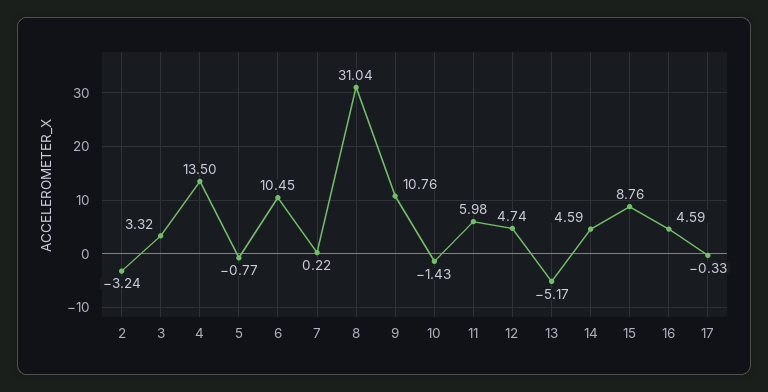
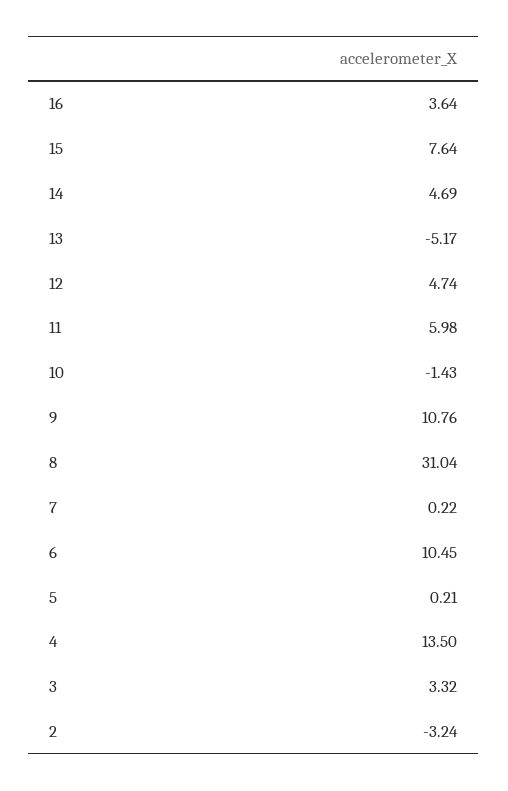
  {
    "2": -3.24,
    "3": 3.32,
    "4": 13.5,
-   "5": -0.77,
+   "5": 0.21,
    "6": 10.45,
    "7": 0.22,
    "8": 31.04,
    "9": 10.76,
    "10": -1.43,
    "11": 5.98,
    "12": 4.74,
    "13": -5.17,
-   "14": 4.59,
+   "14": 4.69,
-   "15": 8.76,
+   "15": 7.64,
-   "16": 4.59,
+   "16": 3.64
-   "17": -0.33
  }

